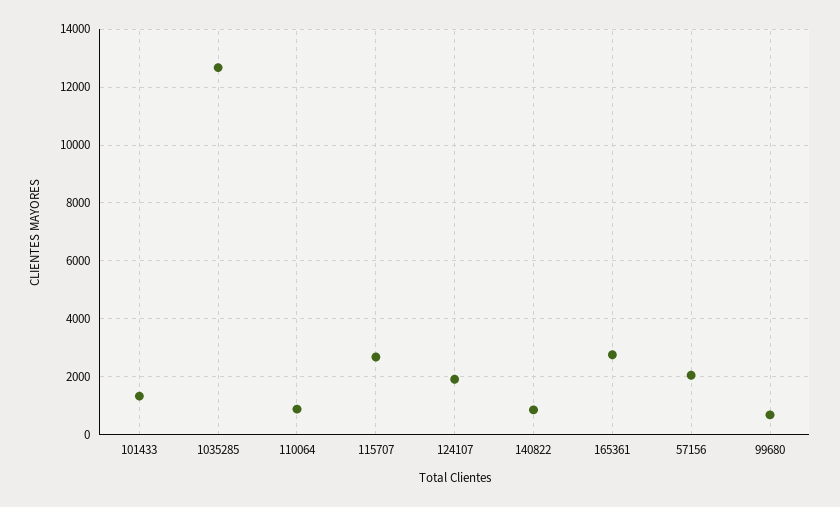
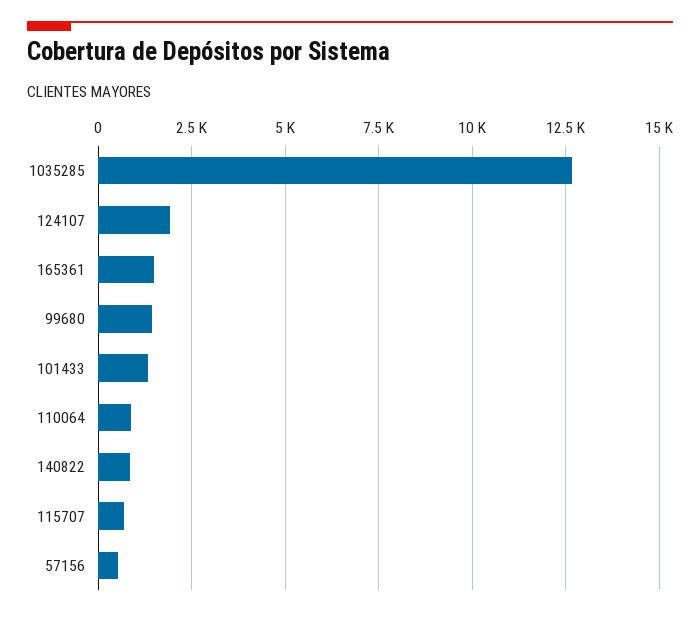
  {
    "101433": 1250,
    "1035285": 12750,
    "110064": 1000,
-   "115707": 2750,
+   "115707": 750,
    "124107": 2000,
    "140822": 750,
-   "165361": 2750,
+   "165361": 1500,
-   "57156": 2000,
+   "57156": 500,
-   "99680": 750
+   "99680": 1500
  }

